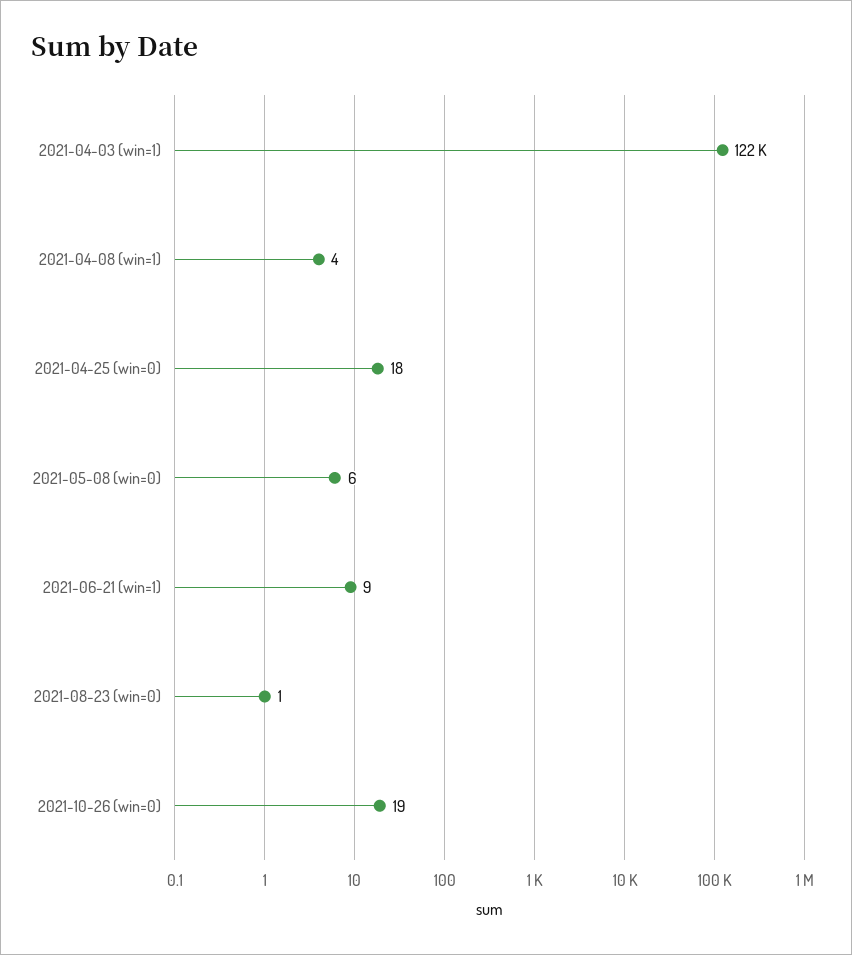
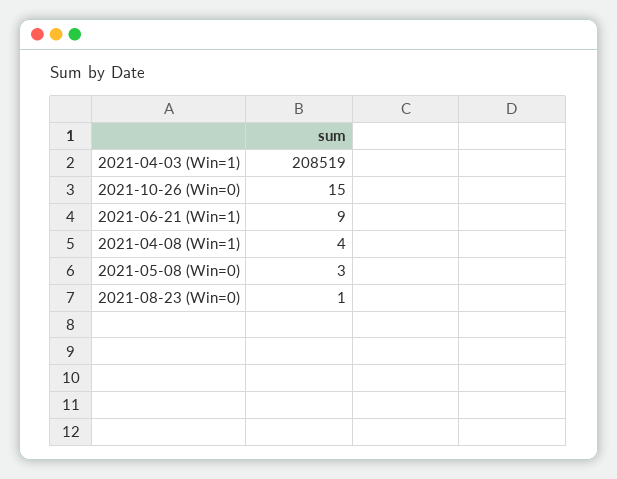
  {
-   "2021-04-03 (win=1)": 122000,
+   "2021-04-03 (win=1)": 208519,
    "2021-04-08 (win=1)": 4,
-   "2021-04-25 (win=0)": 18,
-   "2021-05-08 (win=0)": 6,
+   "2021-05-08 (win=0)": 3,
    "2021-06-21 (win=1)": 9,
    "2021-08-23 (win=0)": 1,
-   "2021-10-26 (win=0)": 19
+   "2021-10-26 (win=0)": 15
  }

